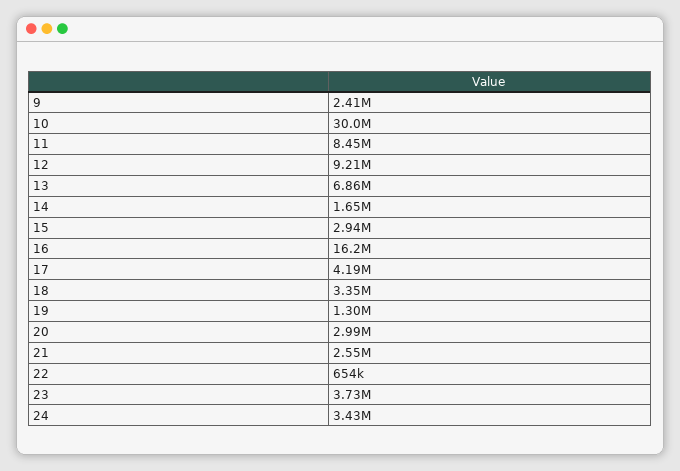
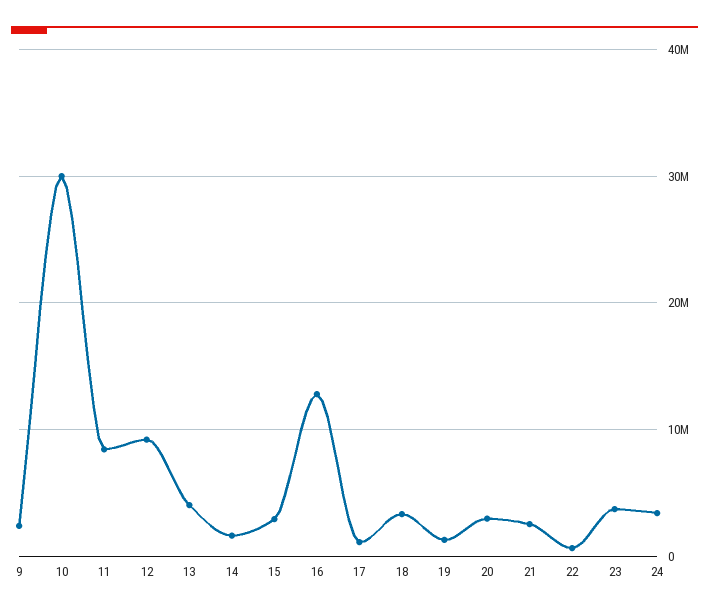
  {
    "9": 2410000,
    "10": 30000000,
    "11": 8450000,
    "12": 9210000,
-   "13": 6860000,
+   "13": 4000000,
    "14": 1650000,
    "15": 2940000,
-   "16": 16200000,
+   "16": 13000000,
-   "17": 4190000,
+   "17": 1000000,
    "18": 3350000,
    "19": 1300000,
    "20": 2990000,
    "21": 2550000,
    "22": 654000,
    "23": 3730000,
    "24": 3430000
  }

